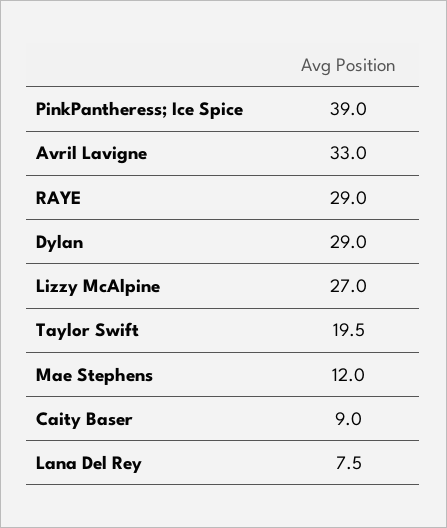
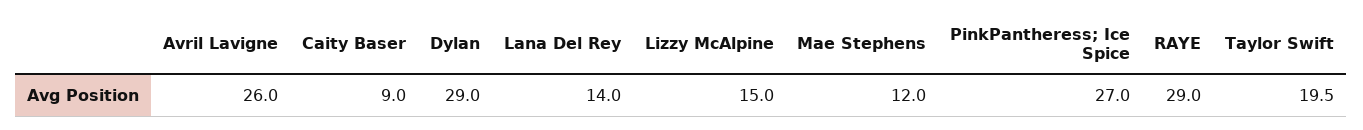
  {
-   "PinkPantheress; Ice Spice": 39,
+   "PinkPantheress; Ice Spice": 27,
-   "Avril Lavigne": 33,
+   "Avril Lavigne": 26,
    "RAYE": 29,
    "Dylan": 29,
-   "Lizzy McAlpine": 27,
+   "Lizzy McAlpine": 15,
    "Taylor Swift": 19.5,
    "Mae Stephens": 12,
    "Caity Baser": 9,
-   "Lana Del Rey": 7.5
+   "Lana Del Rey": 14
  }

